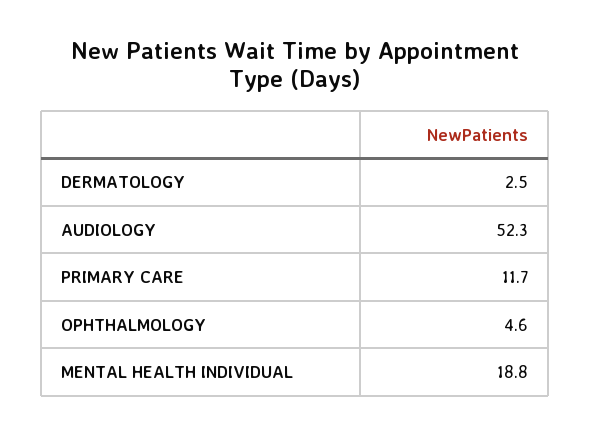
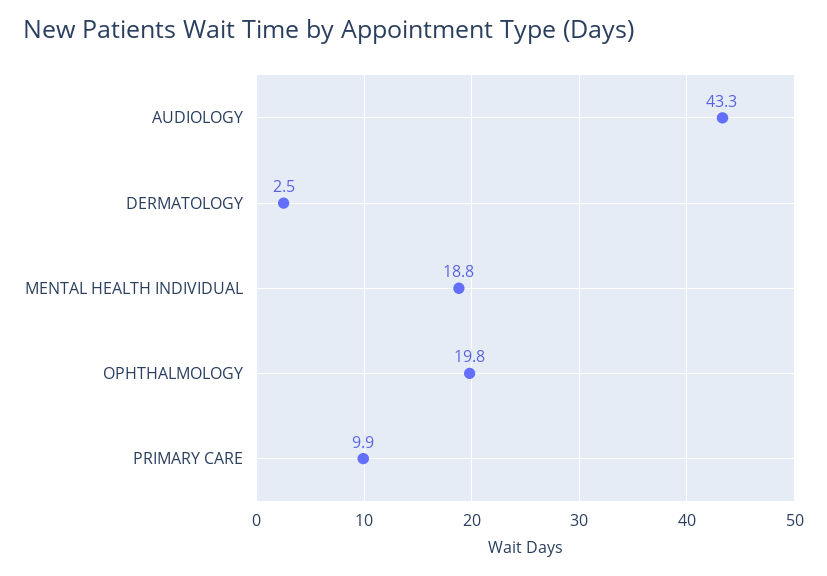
  {
    "DERMATOLOGY": 2.5,
-   "AUDIOLOGY": 52.3,
+   "AUDIOLOGY": 43.3,
-   "PRIMARY CARE": 11.7,
+   "PRIMARY CARE": 9.9,
-   "OPHTHALMOLOGY": 4.6,
+   "OPHTHALMOLOGY": 19.8,
    "MENTAL HEALTH INDIVIDUAL": 18.8
  }

